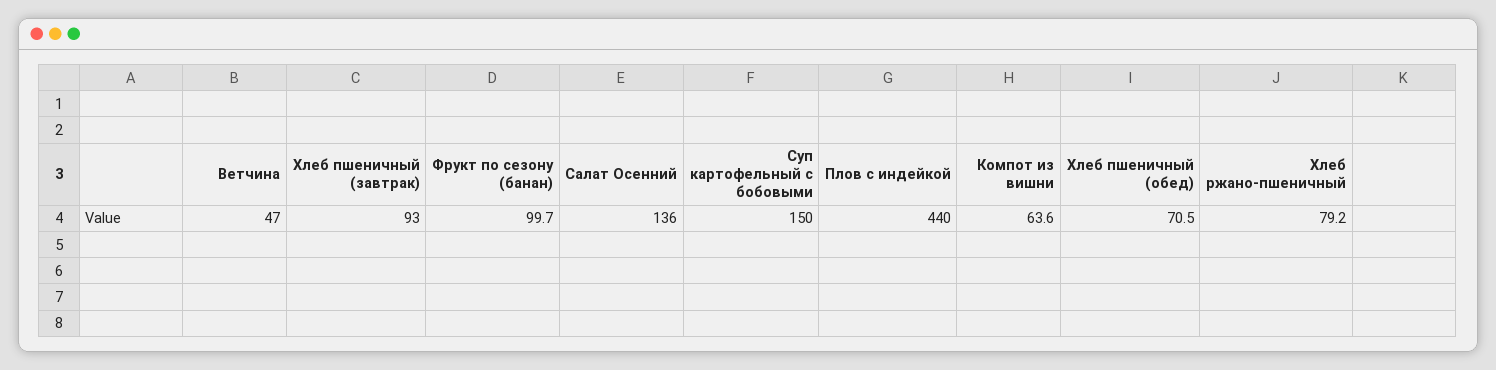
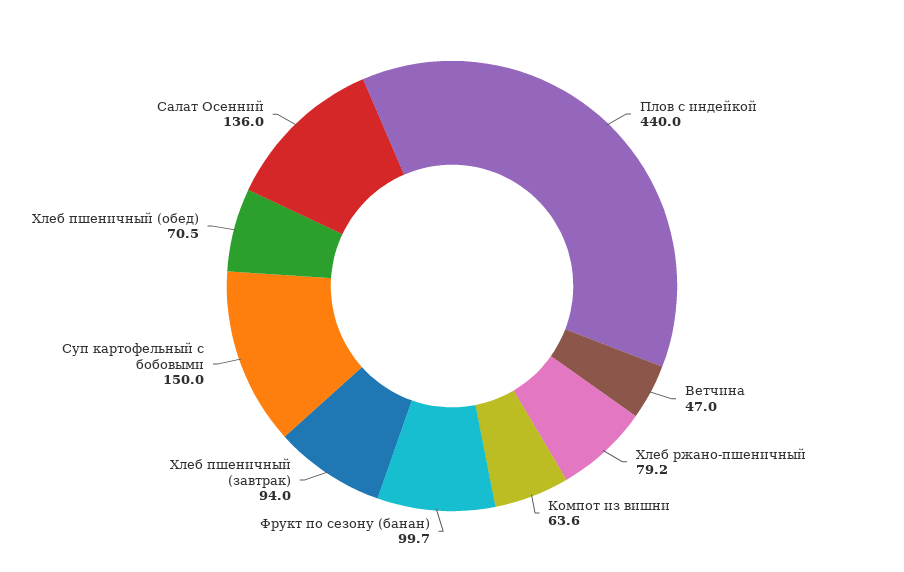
  {
    "Ветчина": 47,
-   "Хлеб пшеничный (завтрак)": 93,
+   "Хлеб пшеничный (завтрак)": 94,
    "Фрукт по сезону (банан)": 99.7,
    "Салат Осенний": 136,
    "Суп картофельный с бобовыми": 150,
    "Плов с индейкой": 440,
    "Компот из вишни": 63.6,
    "Хлеб пшеничный (обед)": 70.5,
    "Хлеб ржано-пшеничный": 79.2
  }

